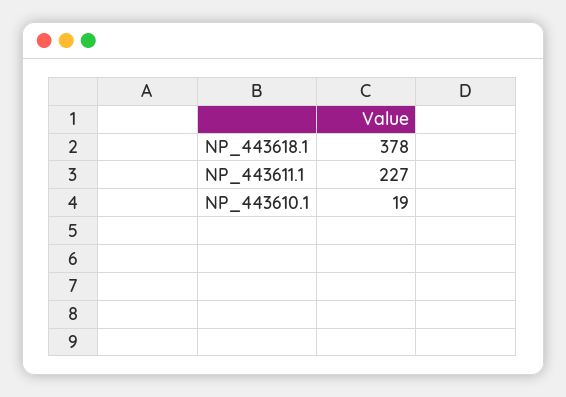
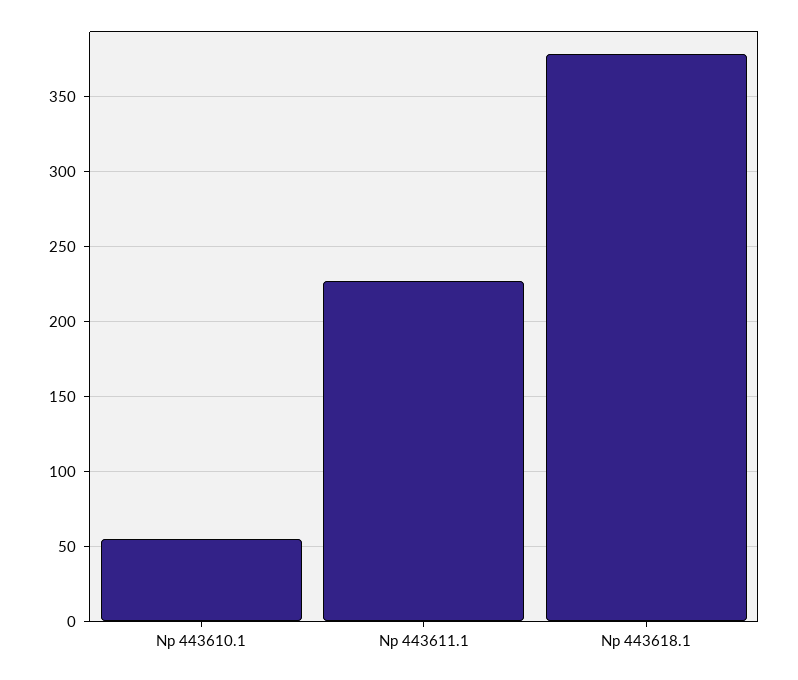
  {
    "NP_443618.1": 378,
    "NP_443611.1": 227,
-   "NP_443610.1": 19
+   "NP_443610.1": 55
  }

